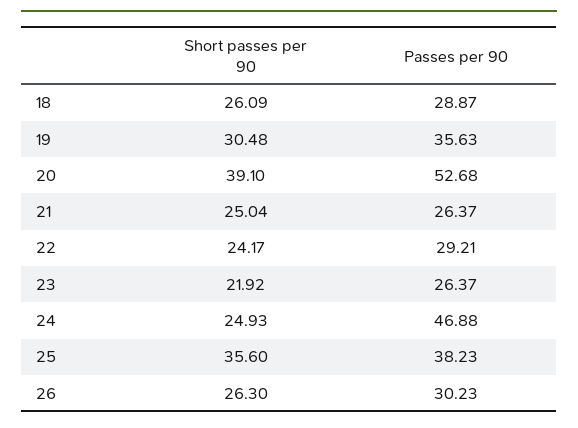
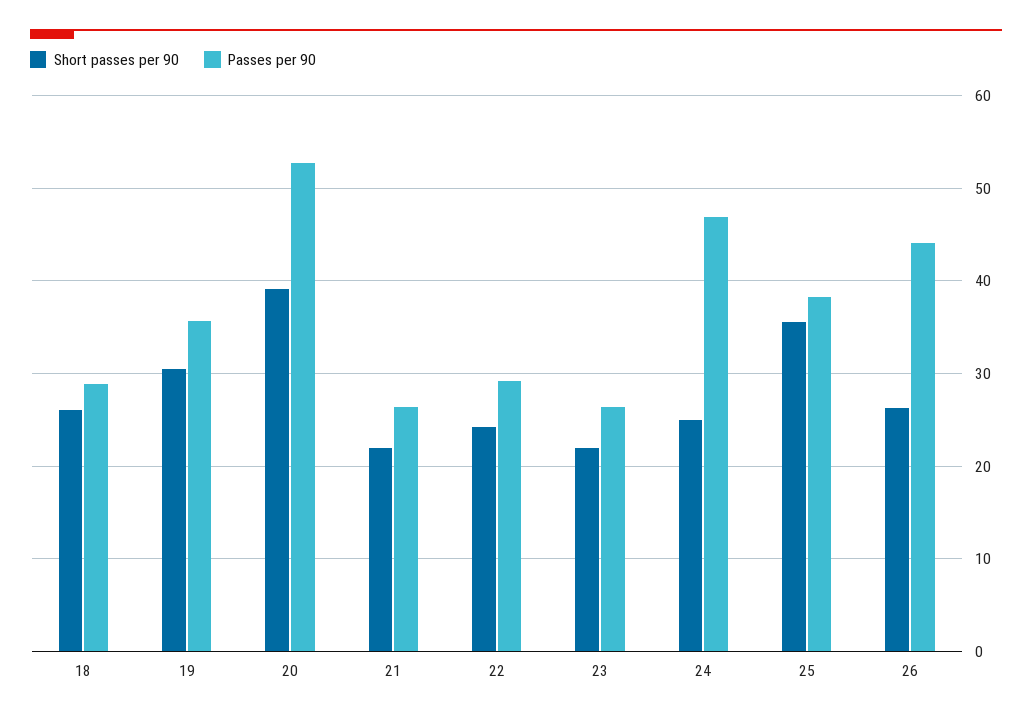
  {
    "Short passes per 90": {
      "18": 26.09,
      "19": 30.48,
      "20": 39.1,
-     "21": 25.04,
+     "21": 22,
      "22": 24.17,
      "23": 21.92,
      "24": 24.93,
      "25": 35.6,
      "26": 26.3
    },
    "Passes per 90": {
      "18": 28.87,
      "19": 35.63,
      "20": 52.68,
      "21": 26.37,
      "22": 29.21,
      "23": 26.37,
      "24": 46.88,
      "25": 38.23,
-     "26": 30.23
+     "26": 44
    }
  }

